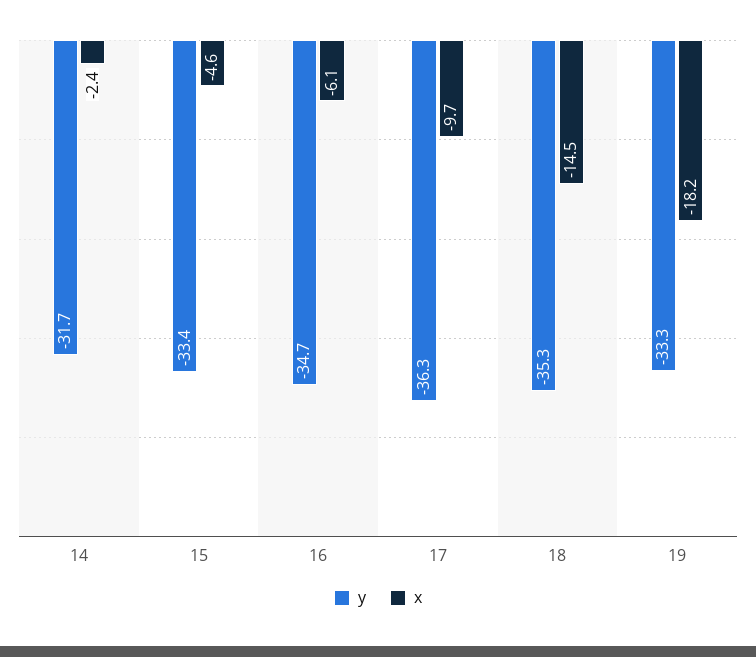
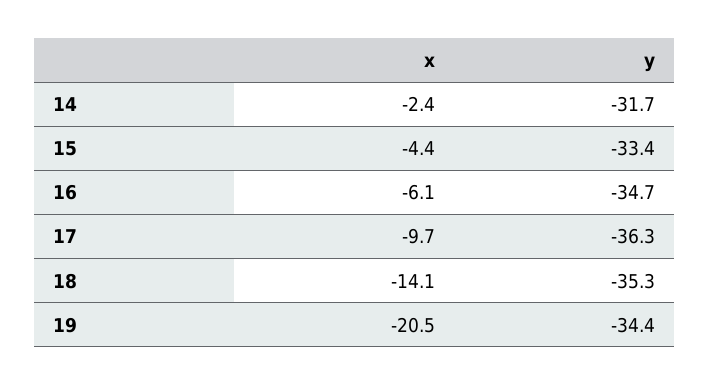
  {
    "y": {
      "14": -31.7,
      "15": -33.4,
      "16": -34.7,
      "17": -36.3,
      "18": -35.3,
-     "19": -33.3
+     "19": -34.4
    },
    "x": {
      "14": -2.4,
-     "15": -4.6,
+     "15": -4.4,
      "16": -6.1,
      "17": -9.7,
-     "18": -14.5,
+     "18": -14.1,
-     "19": -18.2
+     "19": -20.5
    }
  }

